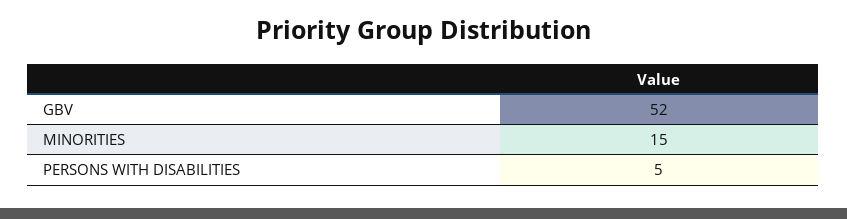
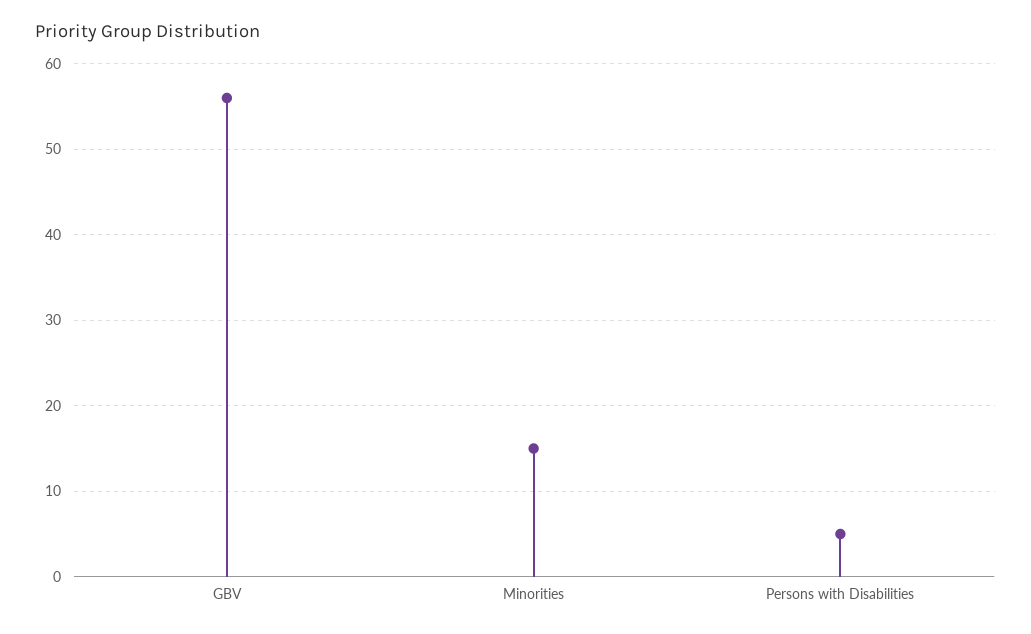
  {
-   "GBV": 52,
+   "GBV": 56,
    "MINORITIES": 15,
    "PERSONS WITH DISABILITIES": 5
  }

